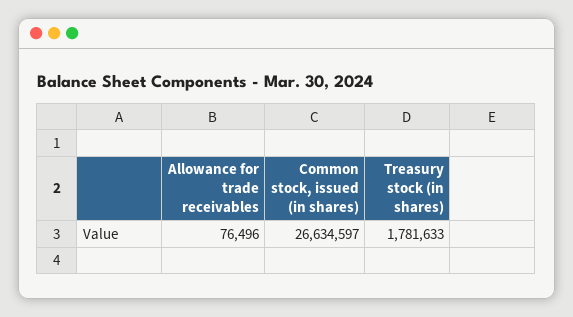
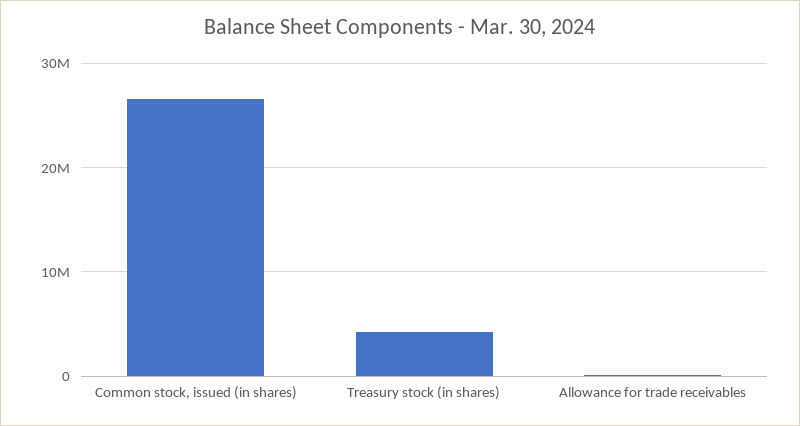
  {
    "Allowance for trade receivables": 76496,
    "Common stock, issued (in shares)": 26634597,
-   "Treasury stock (in shares)": 1781633
+   "Treasury stock (in shares)": 4000000
  }

